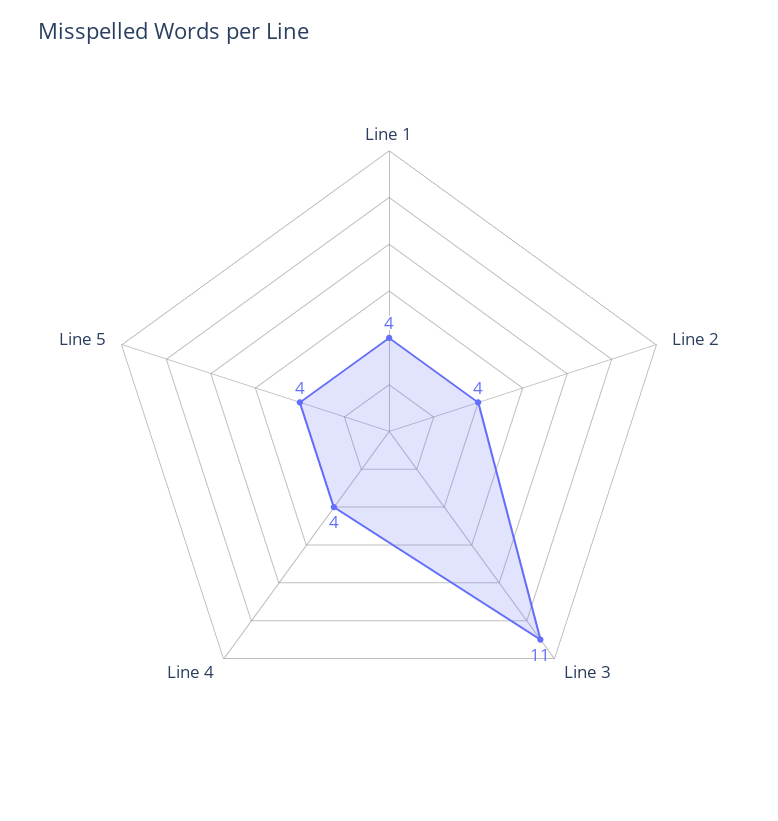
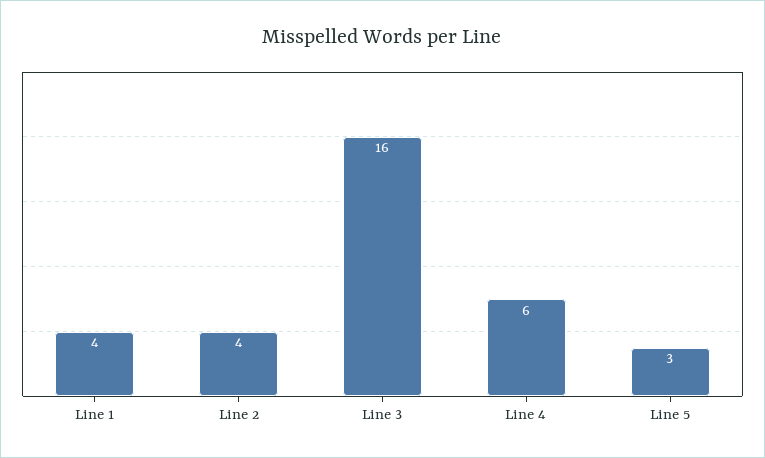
  {
    "Line 1": 4,
    "Line 2": 4,
-   "Line 3": 11,
+   "Line 3": 16,
-   "Line 4": 4,
+   "Line 4": 6,
-   "Line 5": 4
+   "Line 5": 3
  }

